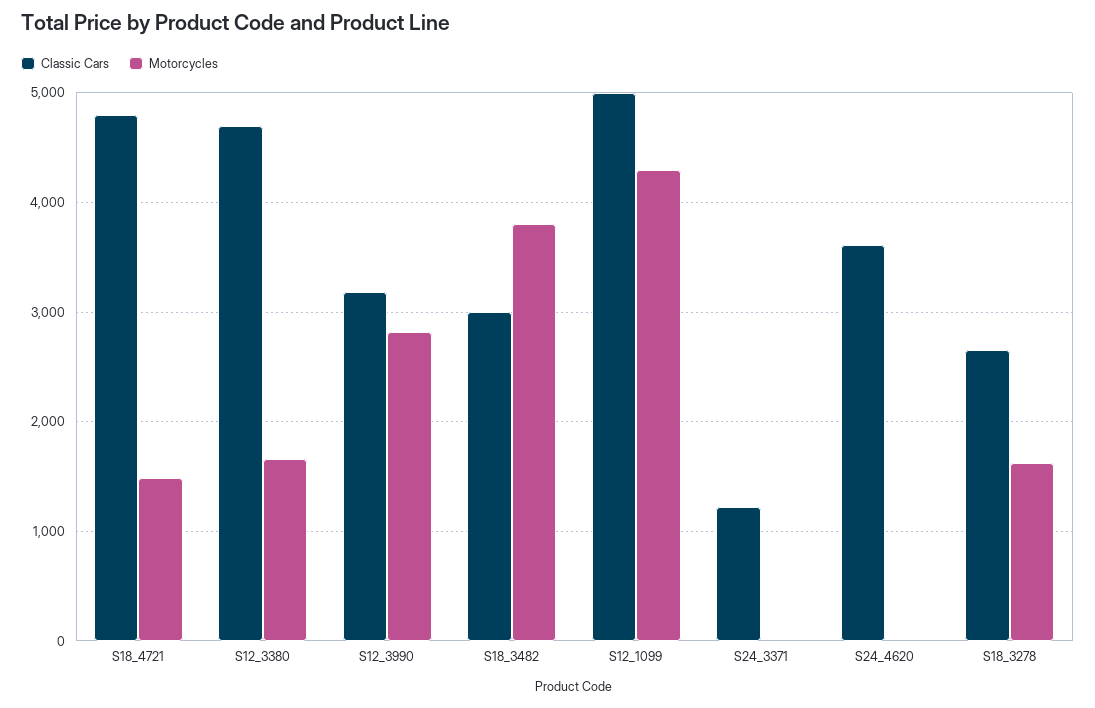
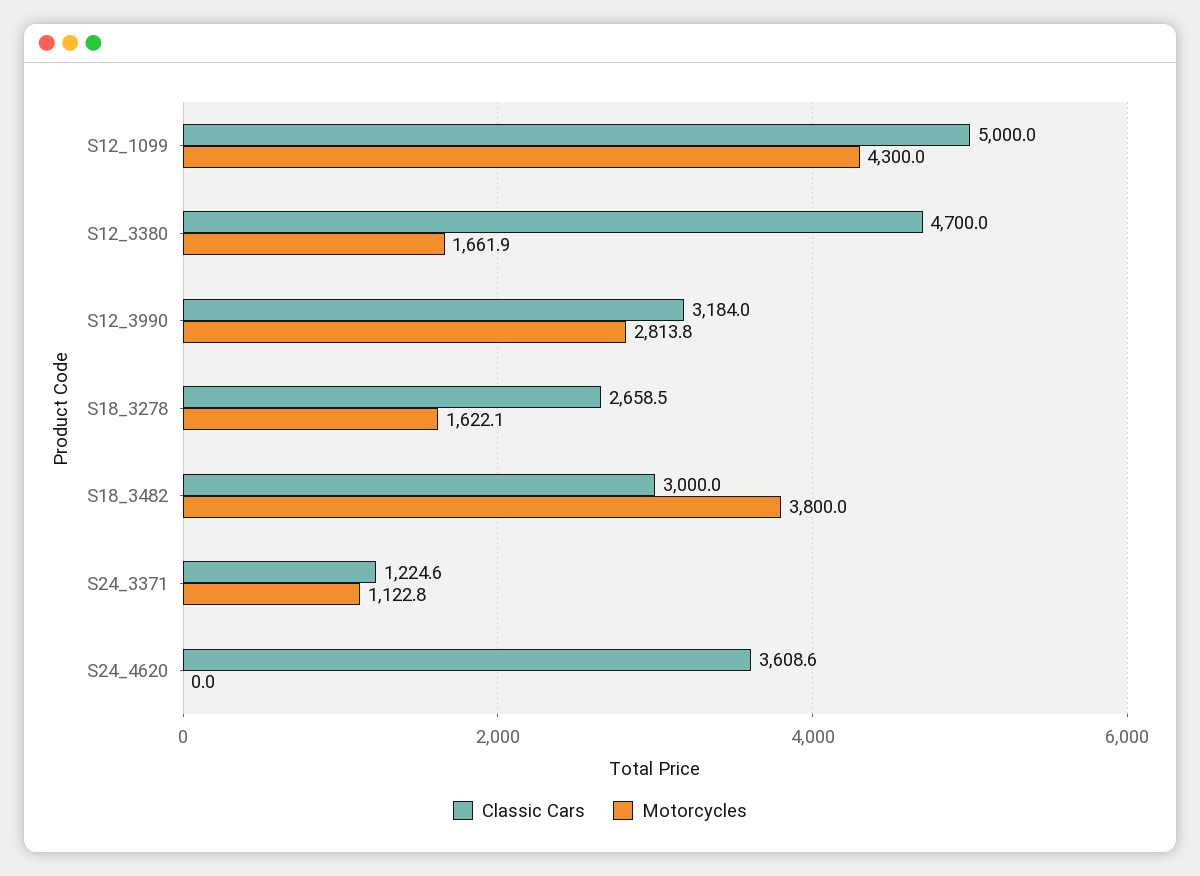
  {
    "Classic Cars": {
-     "S18_4721": 4800,
      "S12_3380": 4700,
      "S12_3990": 3184,
      "S18_3482": 3000,
      "S12_1099": 5000,
      "S24_3371": 1224.6,
      "S24_4620": 3608.6,
      "S18_3278": 2658.5
    },
    "Motorcycles": {
-     "S18_4721": 1500,
      "S12_3380": 1661.9,
      "S12_3990": 2813.8,
      "S18_3482": 3800,
      "S12_1099": 4300,
-     "S24_3371": 0,
+     "S24_3371": 1122.8,
      "S24_4620": 0,
      "S18_3278": 1622.1
    }
  }

